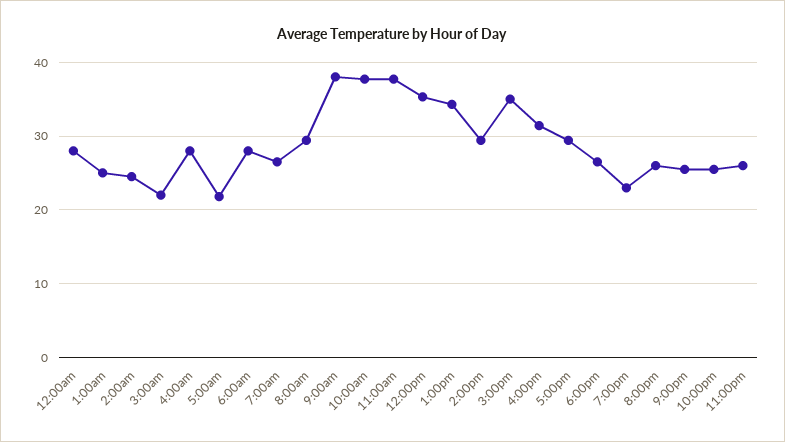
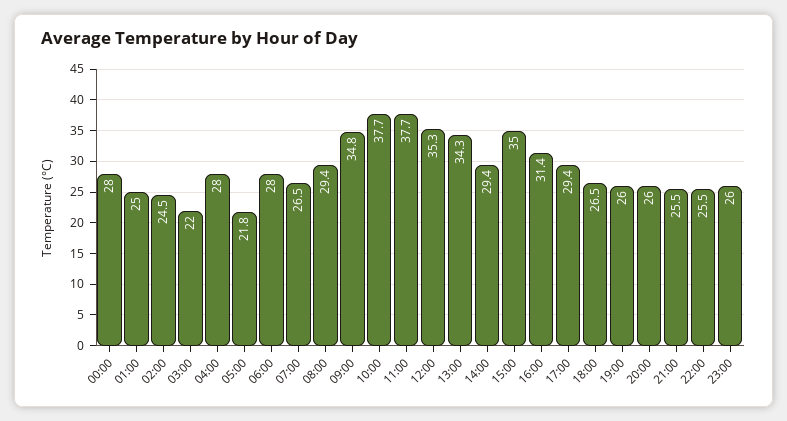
  {
    "12:00am": 28,
    "1:00am": 25,
    "2:00am": 24.5,
    "3:00am": 22,
    "4:00am": 28,
    "5:00am": 21.8,
    "6:00am": 28,
    "7:00am": 26.5,
    "8:00am": 29.4,
-   "9:00am": 38,
+   "9:00am": 34.8,
    "10:00am": 37.7,
    "11:00am": 37.7,
    "12:00pm": 35.3,
    "1:00pm": 34.3,
    "2:00pm": 29.4,
    "3:00pm": 35,
    "4:00pm": 31.4,
    "5:00pm": 29.4,
    "6:00pm": 26.5,
-   "7:00pm": 23,
+   "7:00pm": 26,
    "8:00pm": 26,
    "9:00pm": 25.5,
    "10:00pm": 25.5,
    "11:00pm": 26
  }

